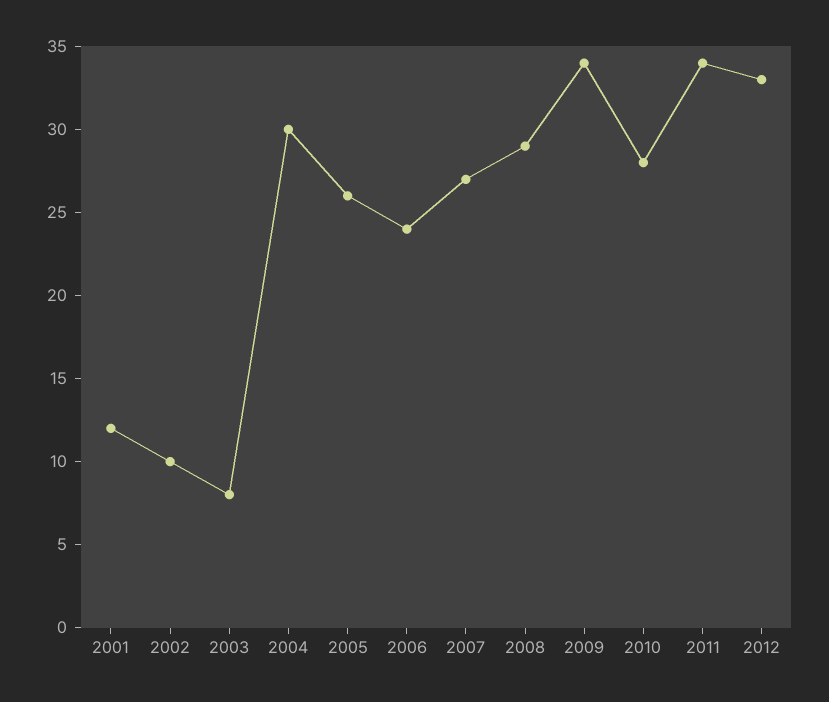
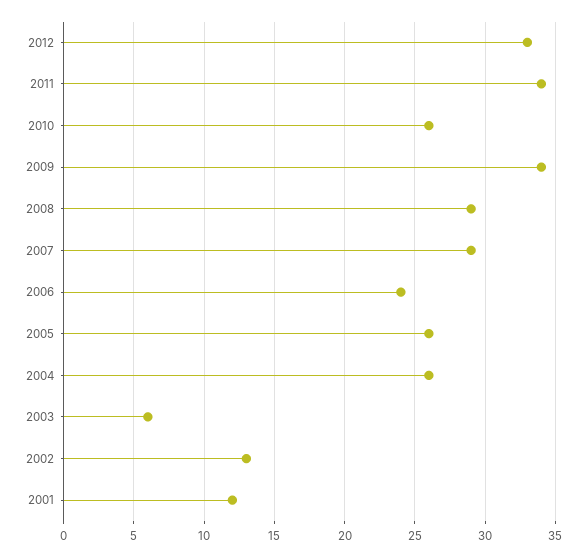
  {
    "2001": 12,
-   "2002": 10,
+   "2002": 13,
-   "2003": 8,
+   "2003": 6,
-   "2004": 30,
+   "2004": 26,
    "2005": 26,
    "2006": 24,
-   "2007": 27,
+   "2007": 29,
    "2008": 29,
    "2009": 34,
-   "2010": 28,
+   "2010": 26,
    "2011": 34,
    "2012": 33
  }

